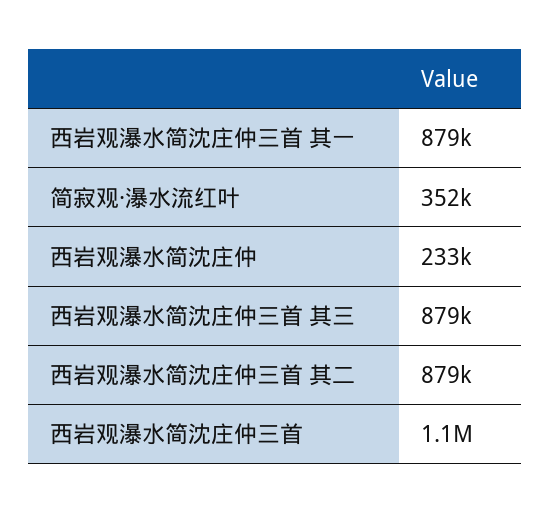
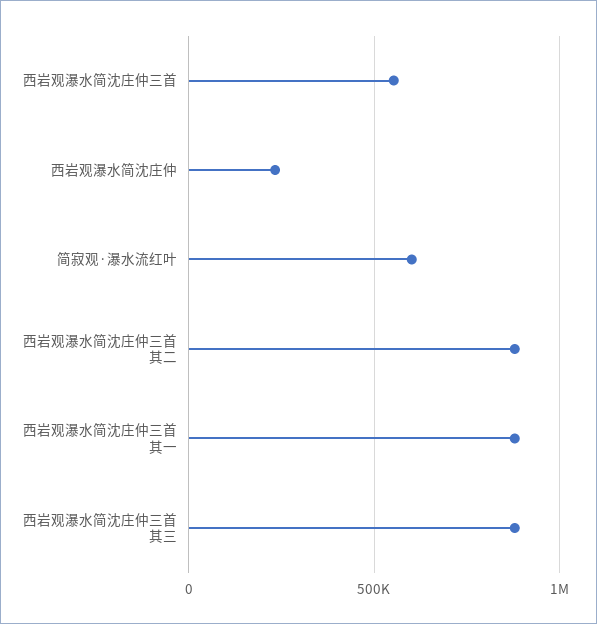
  {
    "西岩观瀑水简沈庄仲三首 其一": 879000,
-   "简寂观·瀑水流红叶": 352000,
+   "简寂观·瀑水流红叶": 600000,
    "西岩观瀑水简沈庄仲": 233000,
    "西岩观瀑水简沈庄仲三首 其三": 879000,
    "西岩观瀑水简沈庄仲三首 其二": 879000,
-   "西岩观瀑水简沈庄仲三首": 1100000
+   "西岩观瀑水简沈庄仲三首": 550000
  }

